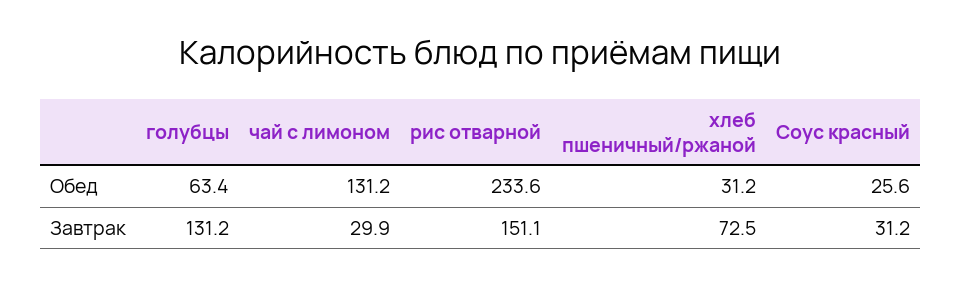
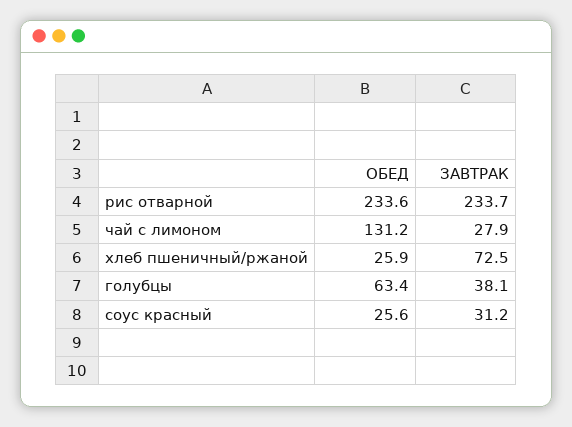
  {
    "голубцы": {
      "Обед": 63.4,
-     "Завтрак": 131.2
+     "Завтрак": 38.1
    },
    "чай с лимоном": {
      "Обед": 131.2,
-     "Завтрак": 29.9
+     "Завтрак": 27.9
    },
    "рис отварной": {
      "Обед": 233.6,
-     "Завтрак": 151.1
+     "Завтрак": 233.7
    },
    "хлеб пшеничный/ржаной": {
-     "Обед": 31.2,
+     "Обед": 25.9,
      "Завтрак": 72.5
    },
    "Соус красный": {
      "Обед": 25.6,
      "Завтрак": 31.2
    }
  }

